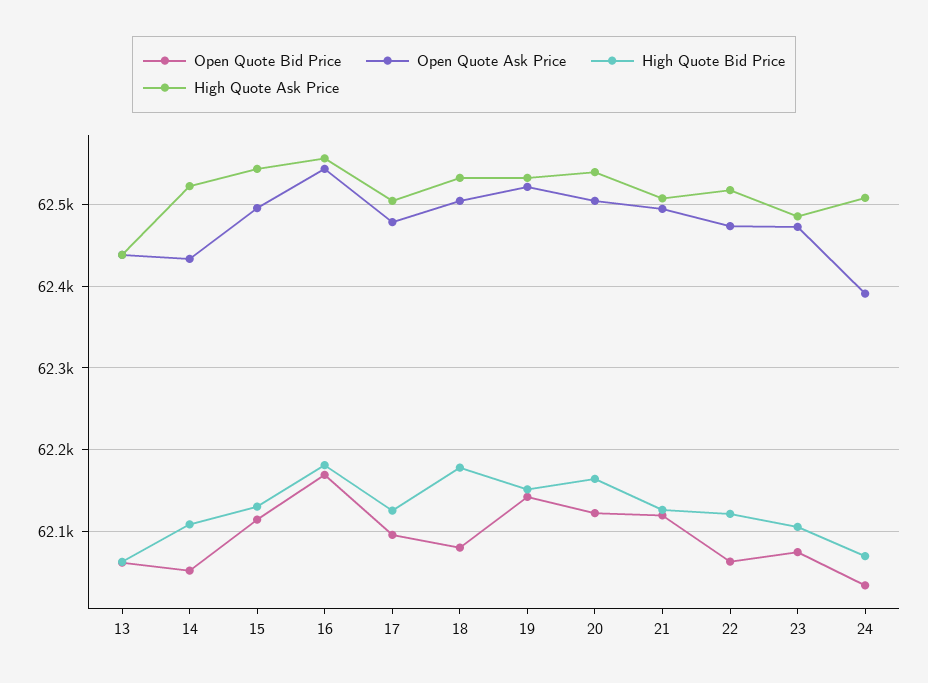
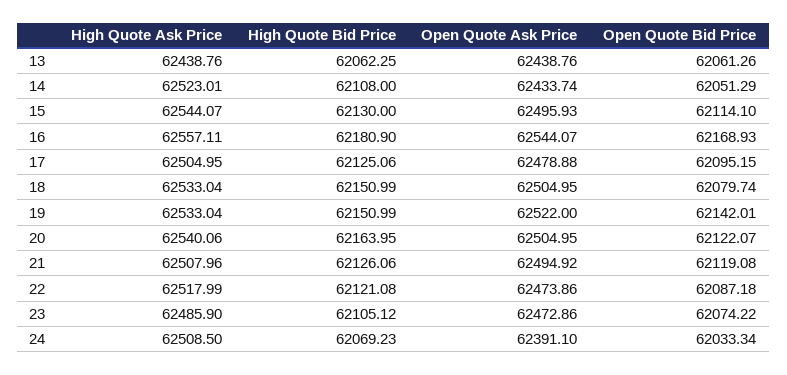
  {
    "Open Quote Bid Price": {
      "13": 62061.26,
      "14": 62051.29,
      "15": 62114.1,
      "16": 62168.93,
      "17": 62095.15,
      "18": 62079.74,
      "19": 62142.01,
      "20": 62122.07,
      "21": 62119.08,
-     "22": 62060,
+     "22": 62087.18,
      "23": 62074.22,
      "24": 62033.34
    },
    "Open Quote Ask Price": {
      "13": 62438.76,
      "14": 62433.74,
      "15": 62495.93,
      "16": 62544.07,
      "17": 62478.88,
      "18": 62504.95,
      "19": 62522,
      "20": 62504.95,
      "21": 62494.92,
      "22": 62473.86,
      "23": 62472.86,
      "24": 62391.1
    },
    "High Quote Bid Price": {
      "13": 62062.25,
      "14": 62108,
      "15": 62130,
      "16": 62180.9,
      "17": 62125.06,
-     "18": 62180,
+     "18": 62150.99,
      "19": 62150.99,
      "20": 62163.95,
      "21": 62126.06,
      "22": 62121.08,
      "23": 62105.12,
      "24": 62069.23
    },
    "High Quote Ask Price": {
      "13": 62438.76,
      "14": 62523.01,
      "15": 62544.07,
      "16": 62557.11,
      "17": 62504.95,
      "18": 62533.04,
      "19": 62533.04,
      "20": 62540.06,
      "21": 62507.96,
      "22": 62517.99,
      "23": 62485.9,
      "24": 62508.5
    }
  }

